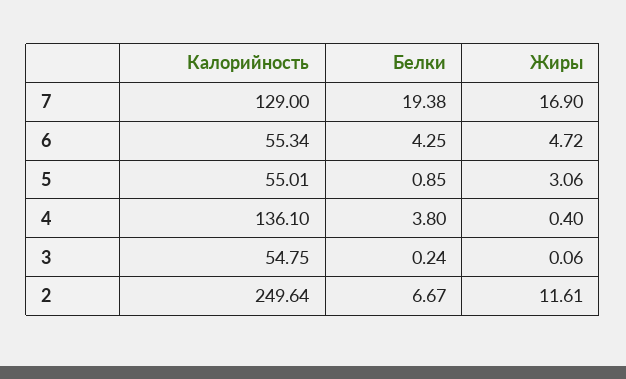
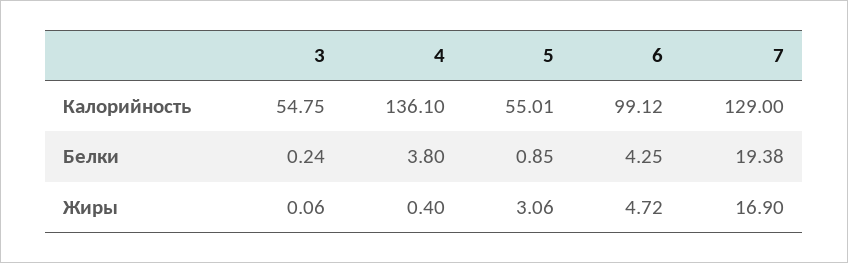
  {
    "Калорийность": {
      "7": 129,
-     "6": 55.34,
+     "6": 99.12,
      "5": 55.01,
      "4": 136.1,
-     "3": 54.75,
+     "3": 54.75
-     "2": 249.64
    },
    "Белки": {
      "7": 19.38,
      "6": 4.25,
      "5": 0.85,
      "4": 3.8,
-     "3": 0.24,
+     "3": 0.24
-     "2": 6.67
    },
    "Жиры": {
      "7": 16.9,
      "6": 4.72,
      "5": 3.06,
      "4": 0.4,
-     "3": 0.06,
+     "3": 0.06
-     "2": 11.61
    }
  }

